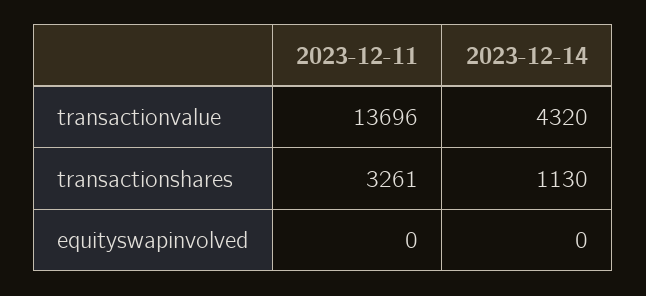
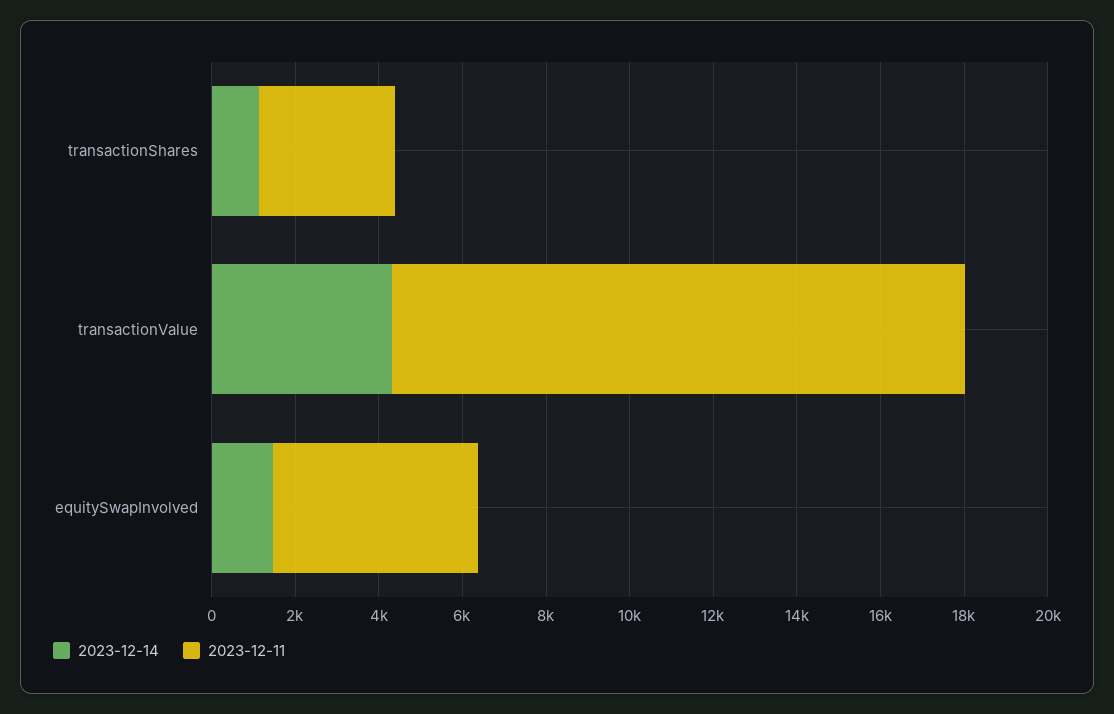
  {
    "2023-12-11": {
      "transactionvalue": 13696,
      "transactionshares": 3261,
-     "equityswapinvolved": 0
+     "equityswapinvolved": 5000
    },
    "2023-12-14": {
      "transactionvalue": 4320,
      "transactionshares": 1130,
-     "equityswapinvolved": 0
+     "equityswapinvolved": 1500
    }
  }

